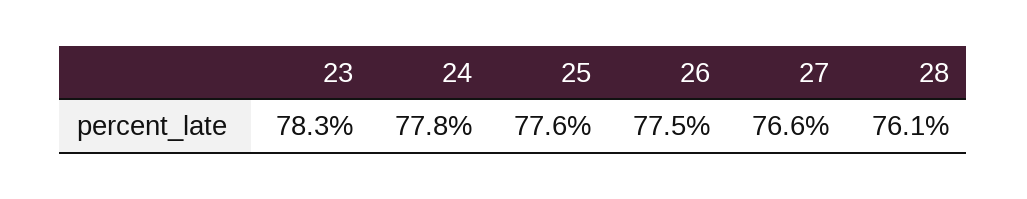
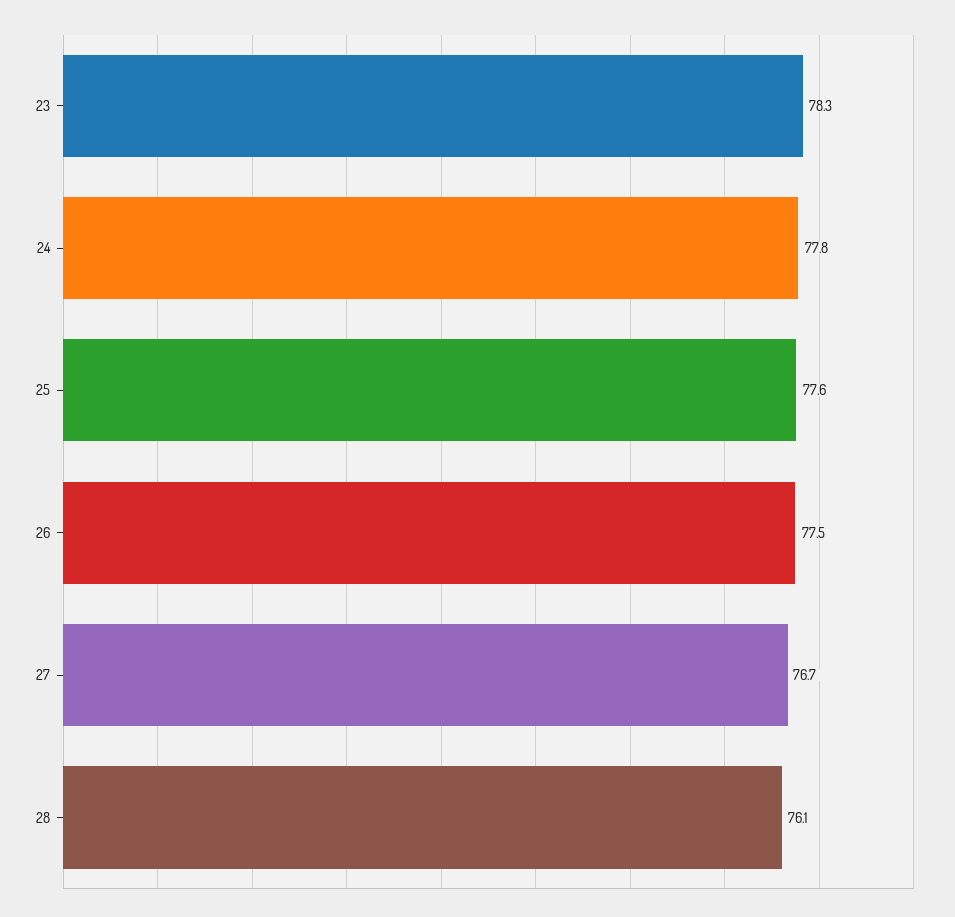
  {
    "23": 78.3,
    "24": 77.8,
    "25": 77.6,
    "26": 77.5,
-   "27": 76.6,
+   "27": 76.7,
    "28": 76.1
  }

